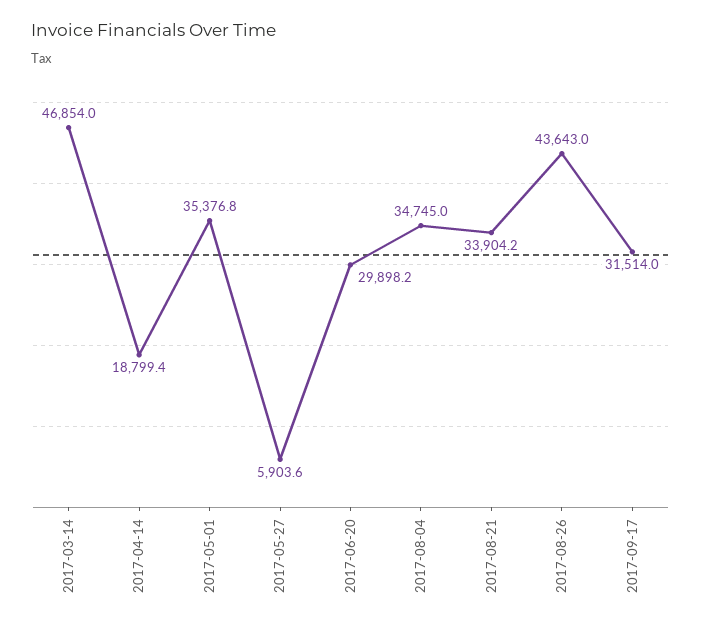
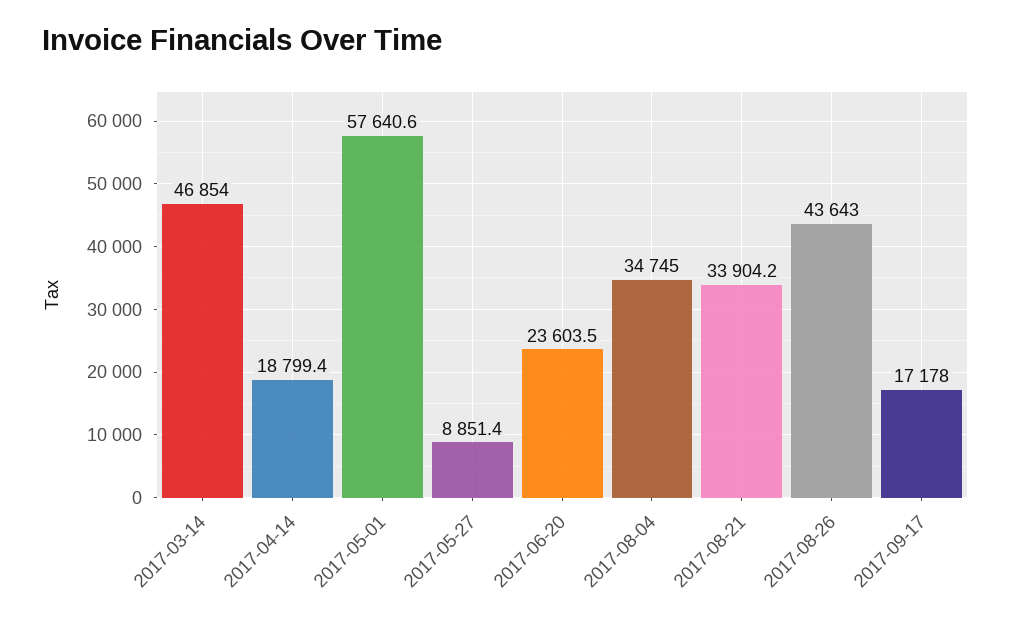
  {
    "2017-03-14": 46854,
    "2017-04-14": 18799.4,
-   "2017-05-01": 35376.8,
+   "2017-05-01": 57640.6,
-   "2017-05-27": 5903.6,
+   "2017-05-27": 8851.4,
-   "2017-06-20": 29898.2,
+   "2017-06-20": 23603.5,
    "2017-08-04": 34745,
    "2017-08-21": 33904.2,
    "2017-08-26": 43643,
-   "2017-09-17": 31514
+   "2017-09-17": 17178
  }

